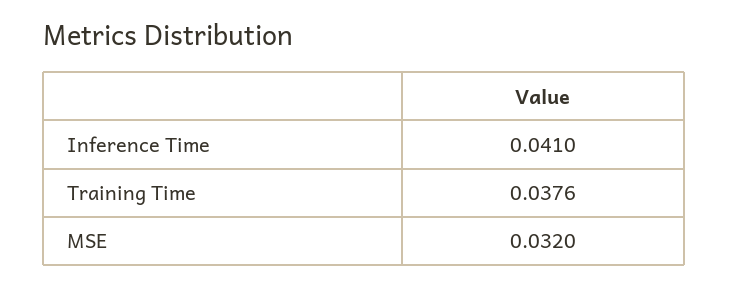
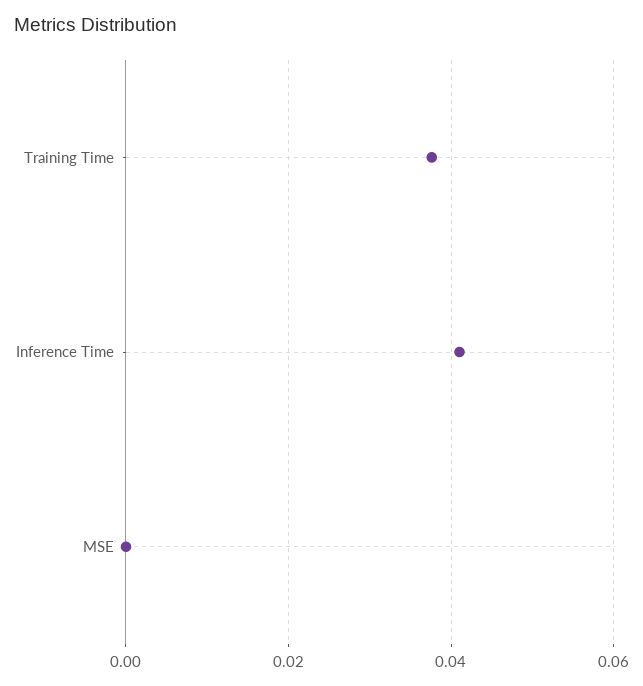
  {
    "Inference Time": 0.041,
    "Training Time": 0.0376,
-   "MSE": 0.032
+   "MSE": 0
  }

